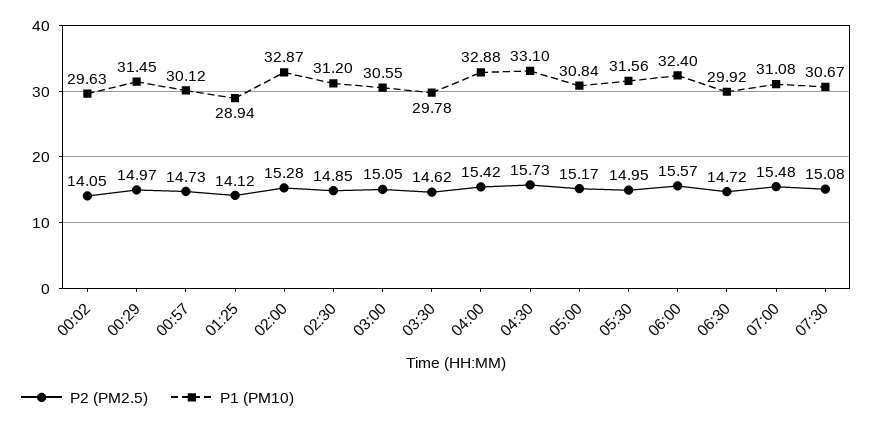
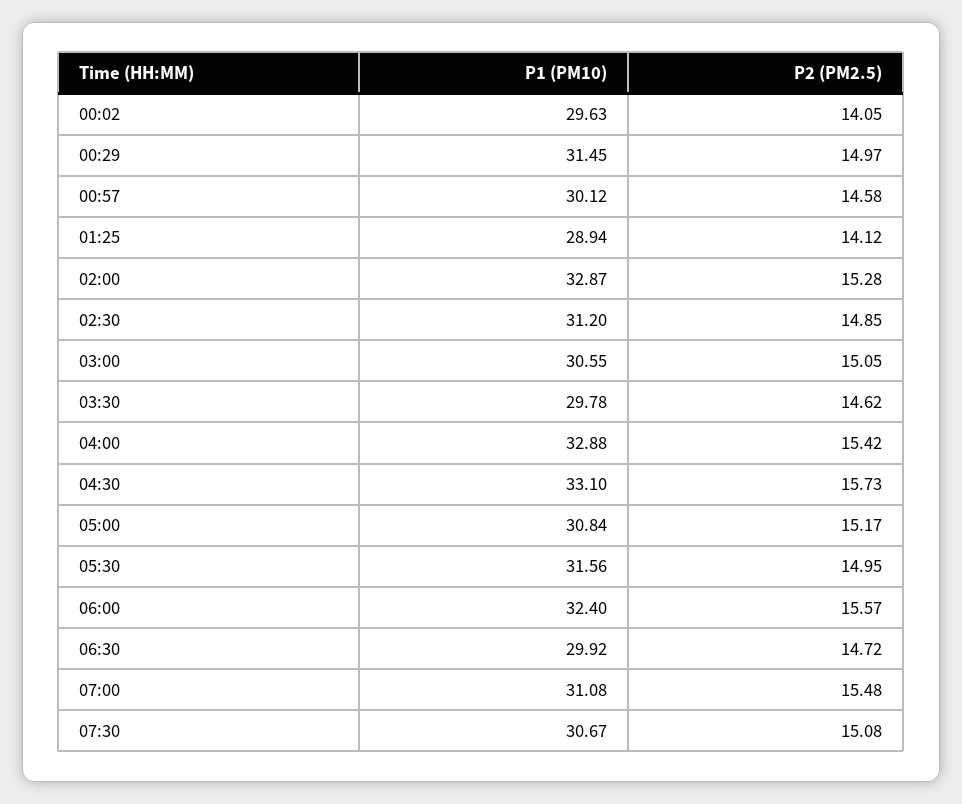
  {
    "P2 (PM2.5)": {
      "00:02": 14.05,
      "00:29": 14.97,
-     "00:57": 14.73,
+     "00:57": 14.58,
      "01:25": 14.12,
      "02:00": 15.28,
      "02:30": 14.85,
      "03:00": 15.05,
      "03:30": 14.62,
      "04:00": 15.42,
      "04:30": 15.73,
      "05:00": 15.17,
      "05:30": 14.95,
      "06:00": 15.57,
      "06:30": 14.72,
      "07:00": 15.48,
      "07:30": 15.08
    },
    "P1 (PM10)": {
      "00:02": 29.63,
      "00:29": 31.45,
      "00:57": 30.12,
      "01:25": 28.94,
      "02:00": 32.87,
      "02:30": 31.2,
      "03:00": 30.55,
      "03:30": 29.78,
      "04:00": 32.88,
      "04:30": 33.1,
      "05:00": 30.84,
      "05:30": 31.56,
      "06:00": 32.4,
      "06:30": 29.92,
      "07:00": 31.08,
      "07:30": 30.67
    }
  }

